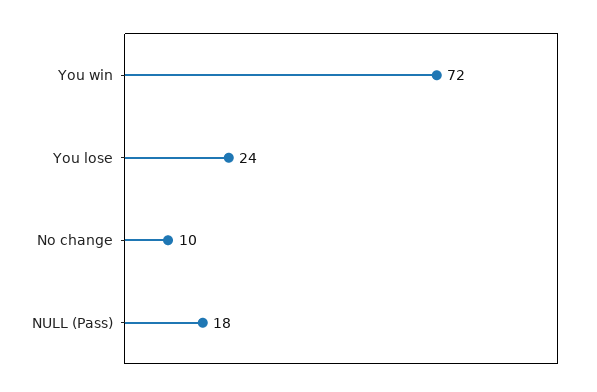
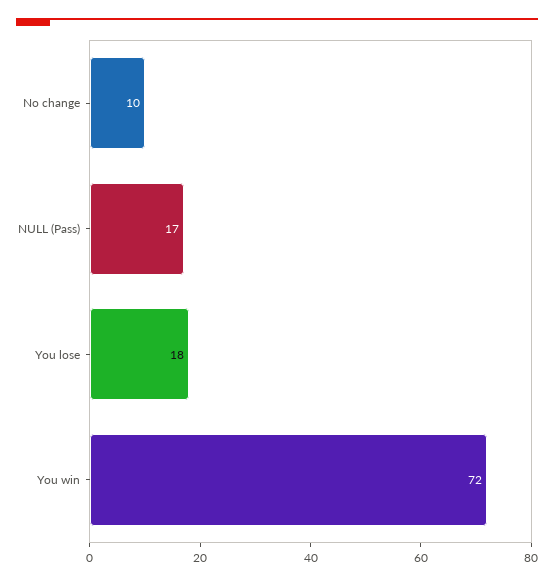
  {
    "You win": 72,
-   "You lose": 24,
+   "You lose": 18,
    "No change": 10,
-   "NULL (Pass)": 18
+   "NULL (Pass)": 17
  }

